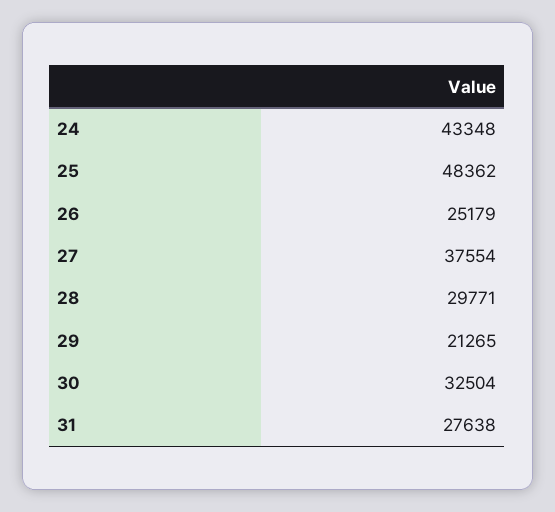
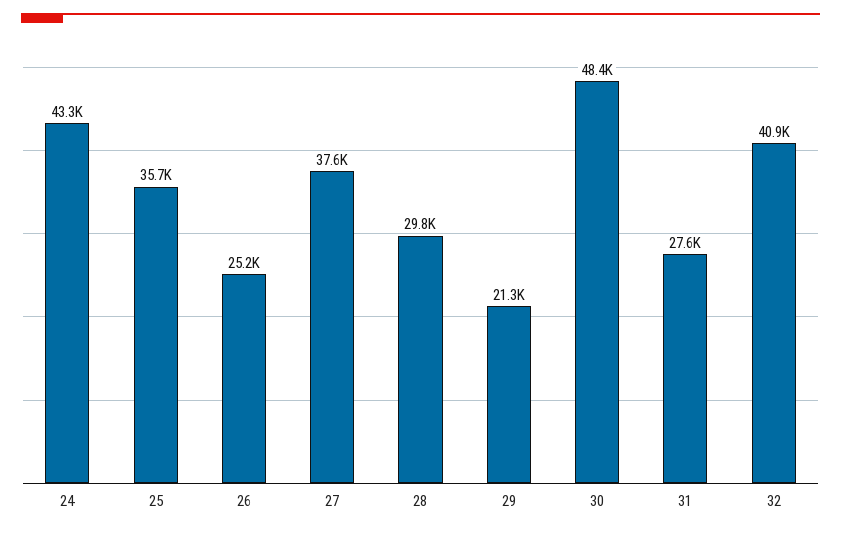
  {
    "24": 43348,
-   "25": 48362,
+   "25": 35700,
    "26": 25179,
    "27": 37554,
    "28": 29771,
    "29": 21265,
-   "30": 32504,
+   "30": 48400,
-   "31": 27638
+   "31": 27638,
+   "32": 40900
  }

